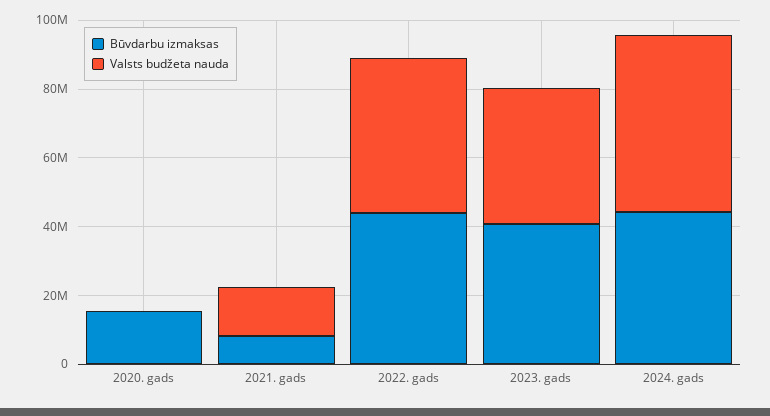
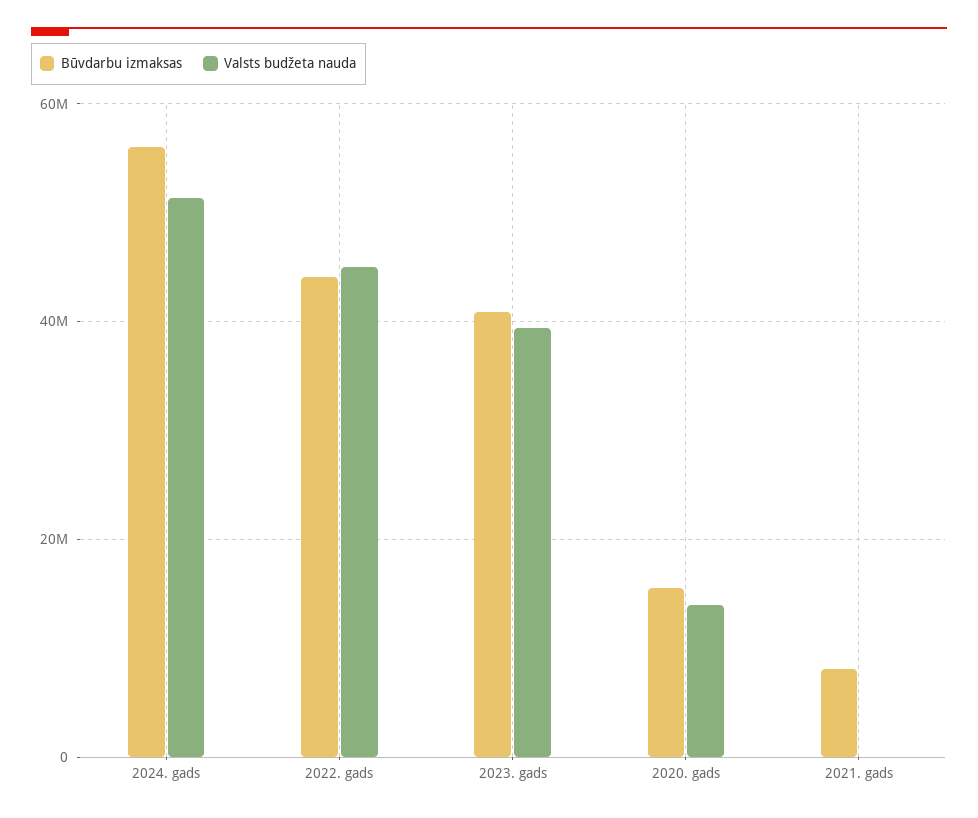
  {
    "Būvdarbu izmaksas": {
      "2020. gads": 16000000,
      "2021. gads": 8000000,
      "2022. gads": 44000000,
      "2023. gads": 40000000,
-     "2024. gads": 45000000
+     "2024. gads": 56000000
    },
    "Valsts budžeta nauda": {
-     "2020. gads": 0,
+     "2020. gads": 14000000,
-     "2021. gads": 15000000,
+     "2021. gads": 0,
      "2022. gads": 46000000,
      "2023. gads": 40000000,
      "2024. gads": 52000000
    }
  }

